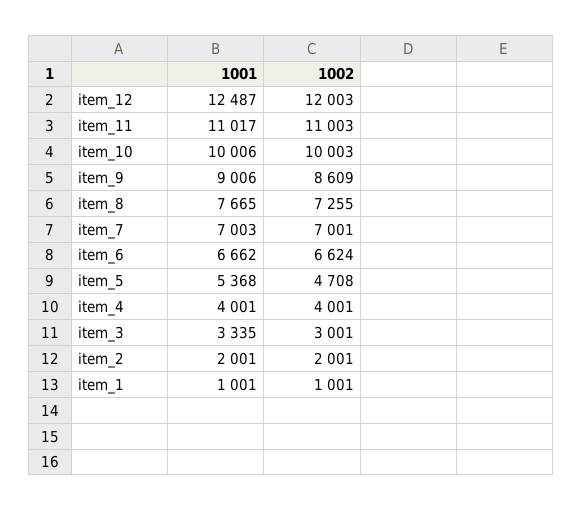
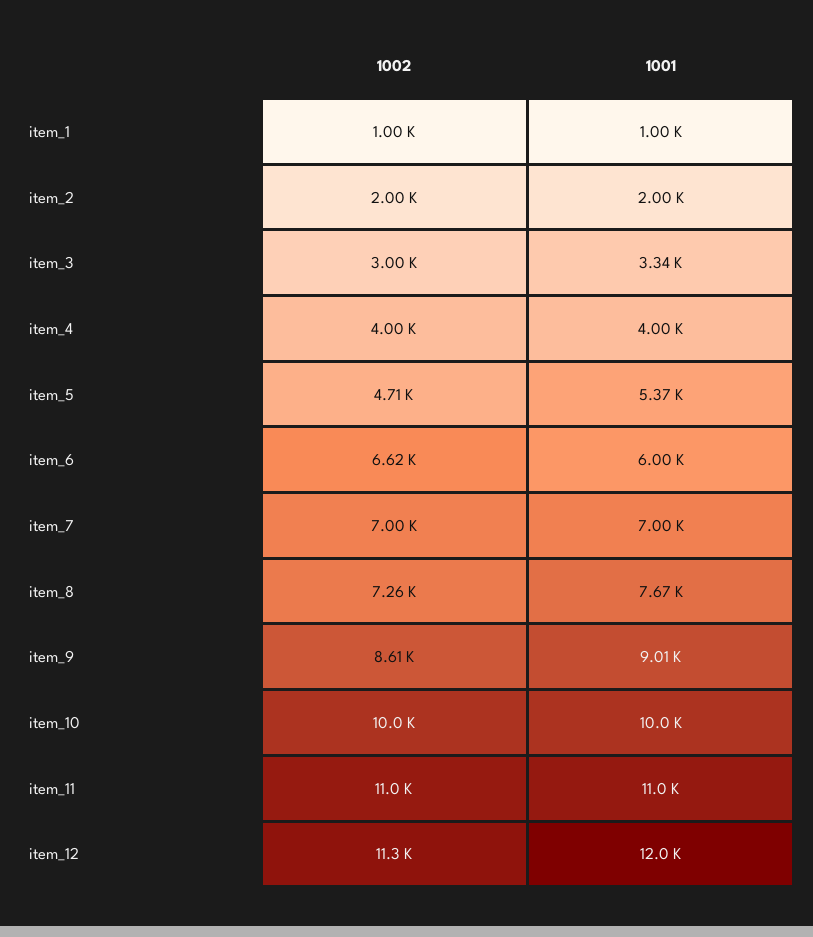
  {
    "1001": {
-     "item_12": 12487,
+     "item_12": 12000,
      "item_11": 11017,
      "item_10": 10006,
      "item_9": 9006,
      "item_8": 7665,
      "item_7": 7003,
-     "item_6": 6662,
+     "item_6": 6000,
      "item_5": 5368,
      "item_4": 4001,
      "item_3": 3335,
      "item_2": 2001,
      "item_1": 1001
    },
    "1002": {
-     "item_12": 12003,
+     "item_12": 11300,
      "item_11": 11003,
      "item_10": 10003,
      "item_9": 8609,
      "item_8": 7255,
      "item_7": 7001,
      "item_6": 6624,
      "item_5": 4708,
      "item_4": 4001,
      "item_3": 3001,
      "item_2": 2001,
      "item_1": 1001
    }
  }

